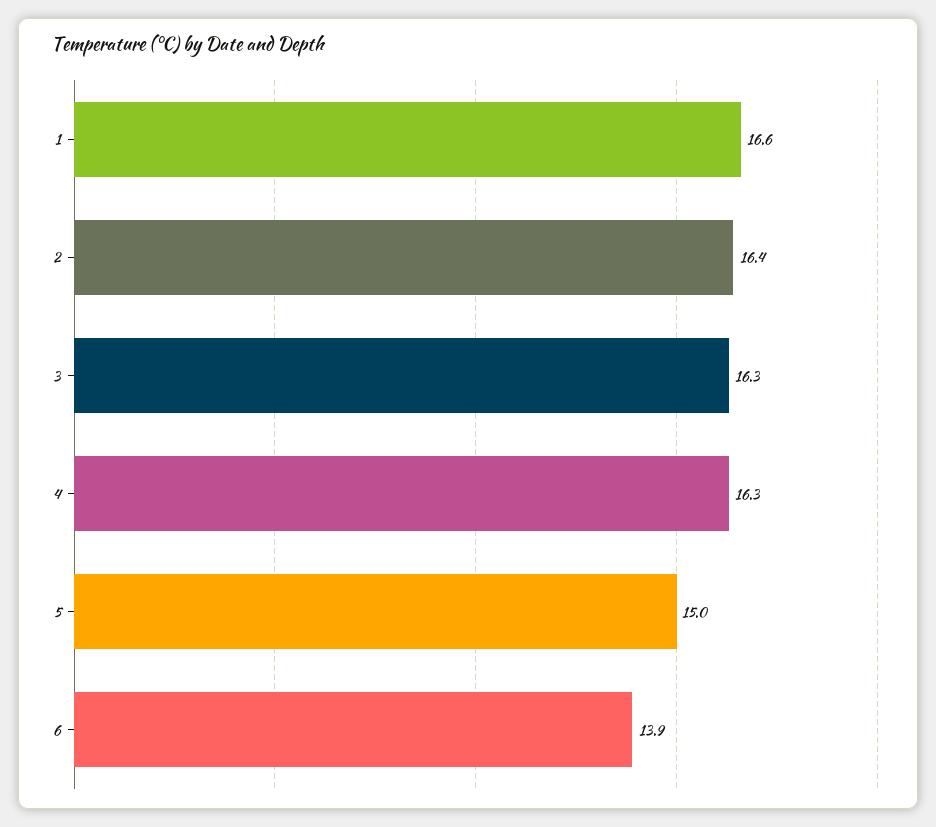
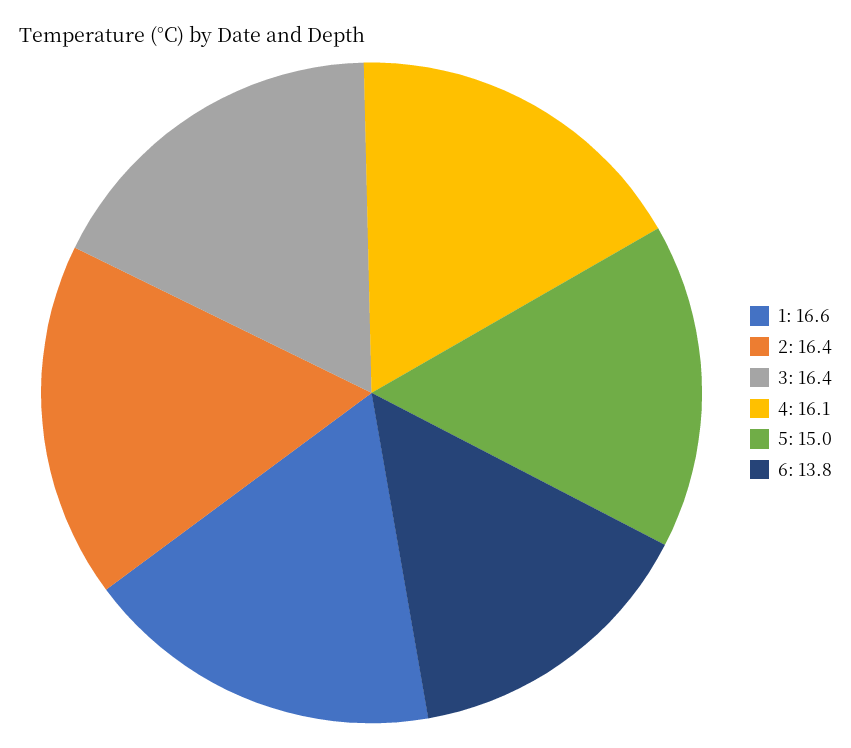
  {
    "1": 16.6,
    "2": 16.4,
-   "3": 16.3,
+   "3": 16.4,
-   "4": 16.3,
+   "4": 16.1,
    "5": 15,
-   "6": 13.9
+   "6": 13.8
  }

